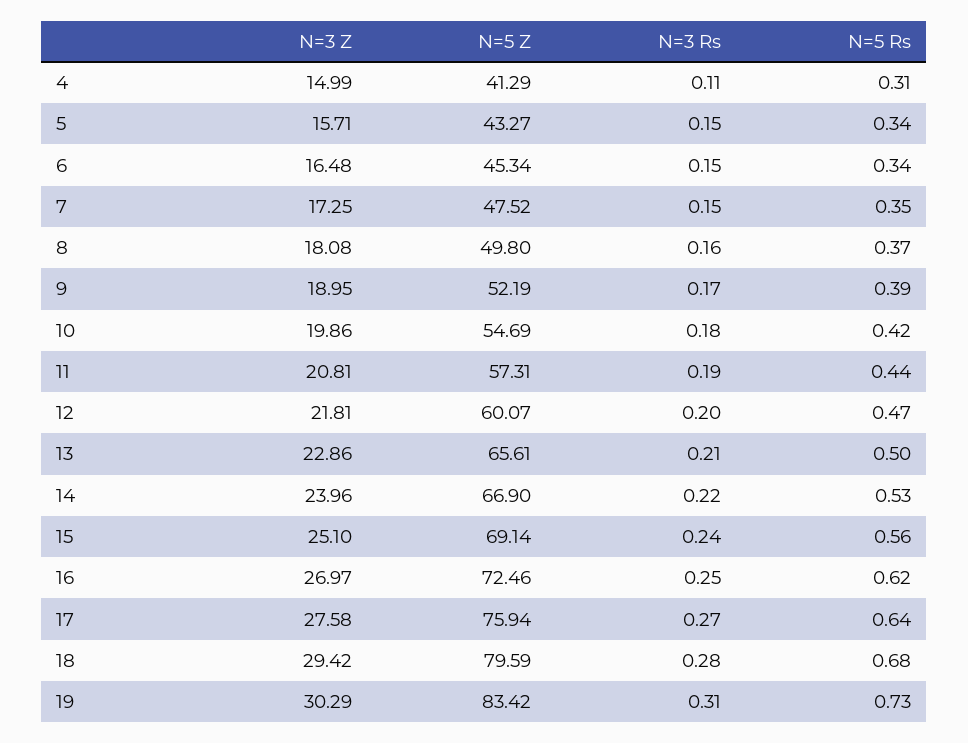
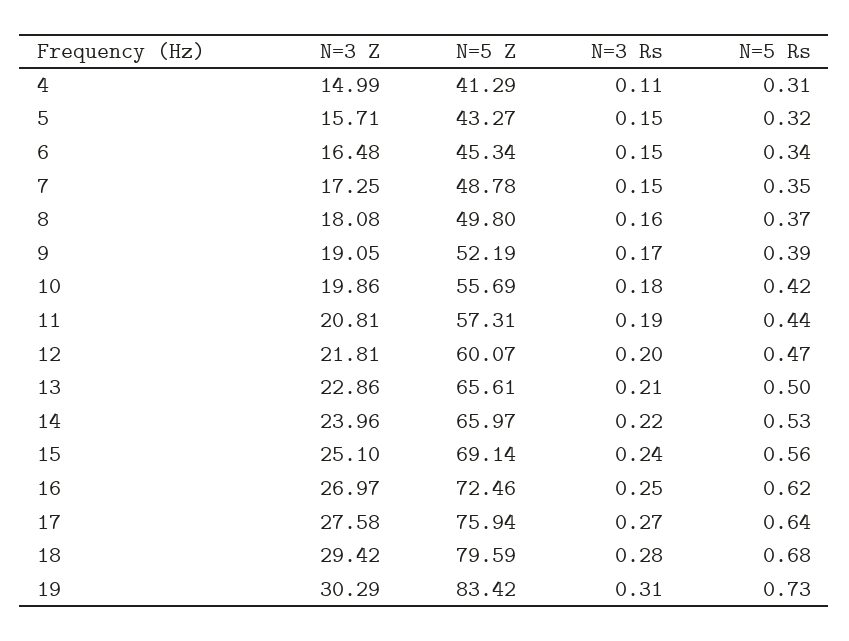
  {
    "N=3 Z": {
      "4": 14.99,
      "5": 15.71,
      "6": 16.48,
      "7": 17.25,
      "8": 18.08,
-     "9": 18.95,
+     "9": 19.05,
      "10": 19.86,
      "11": 20.81,
      "12": 21.81,
      "13": 22.86,
      "14": 23.96,
      "15": 25.1,
      "16": 26.97,
      "17": 27.58,
      "18": 29.42,
      "19": 30.29
    },
    "N=5 Z": {
      "4": 41.29,
      "5": 43.27,
      "6": 45.34,
-     "7": 47.52,
+     "7": 48.78,
      "8": 49.8,
      "9": 52.19,
-     "10": 54.69,
+     "10": 55.69,
      "11": 57.31,
      "12": 60.07,
      "13": 65.61,
-     "14": 66.9,
+     "14": 65.97,
      "15": 69.14,
      "16": 72.46,
      "17": 75.94,
      "18": 79.59,
      "19": 83.42
    },
    "N=3 Rs": {
      "4": 0.11,
      "5": 0.15,
      "6": 0.15,
      "7": 0.15,
      "8": 0.16,
      "9": 0.17,
      "10": 0.18,
      "11": 0.19,
      "12": 0.2,
      "13": 0.21,
      "14": 0.22,
      "15": 0.24,
      "16": 0.25,
      "17": 0.27,
      "18": 0.28,
      "19": 0.31
    },
    "N=5 Rs": {
      "4": 0.31,
-     "5": 0.34,
+     "5": 0.32,
      "6": 0.34,
      "7": 0.35,
      "8": 0.37,
      "9": 0.39,
      "10": 0.42,
      "11": 0.44,
      "12": 0.47,
      "13": 0.5,
      "14": 0.53,
      "15": 0.56,
      "16": 0.62,
      "17": 0.64,
      "18": 0.68,
      "19": 0.73
    }
  }

